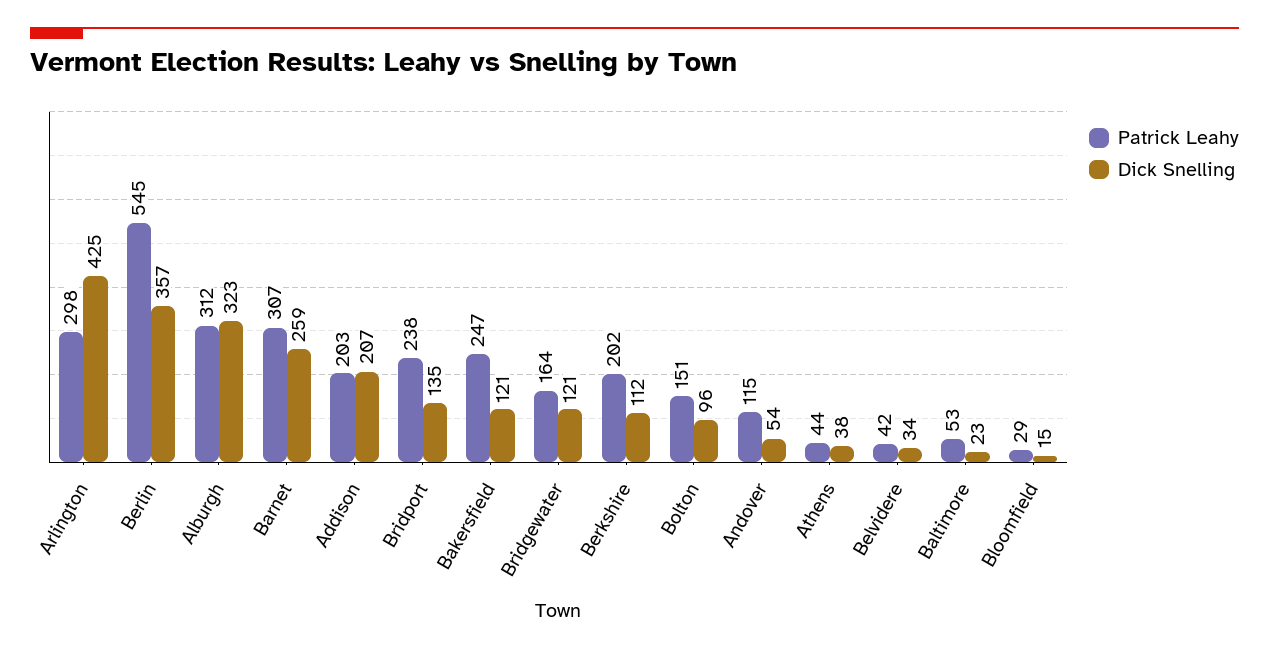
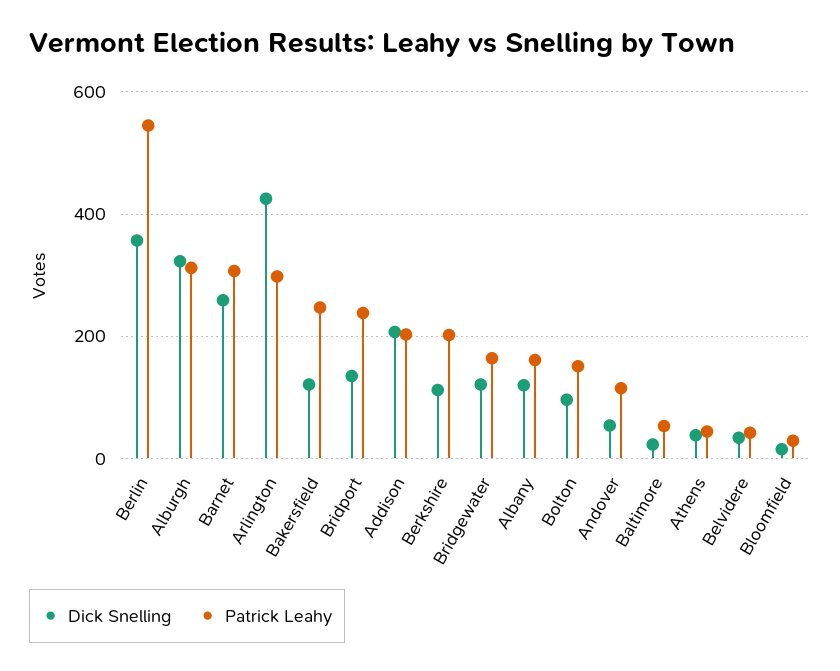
  {
    "Patrick Leahy": {
      "Arlington": 298,
      "Berlin": 545,
      "Alburgh": 312,
      "Barnet": 307,
      "Addison": 203,
      "Bridport": 238,
      "Bakersfield": 247,
      "Bridgewater": 164,
      "Berkshire": 202,
      "Bolton": 151,
      "Andover": 115,
      "Athens": 44,
      "Belvidere": 42,
      "Baltimore": 53,
-     "Bloomfield": 29
+     "Bloomfield": 29,
+     "Albany": 160
    },
    "Dick Snelling": {
      "Arlington": 425,
      "Berlin": 357,
      "Alburgh": 323,
      "Barnet": 259,
      "Addison": 207,
      "Bridport": 135,
      "Bakersfield": 121,
      "Bridgewater": 121,
      "Berkshire": 112,
      "Bolton": 96,
      "Andover": 54,
      "Athens": 38,
      "Belvidere": 34,
      "Baltimore": 23,
-     "Bloomfield": 15
+     "Bloomfield": 15,
+     "Albany": 120
    }
  }

